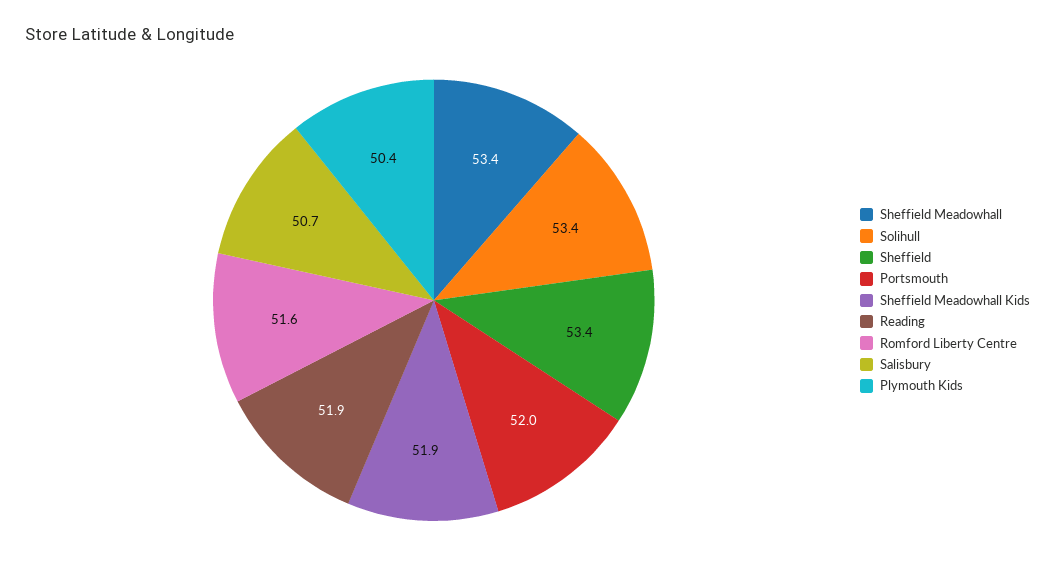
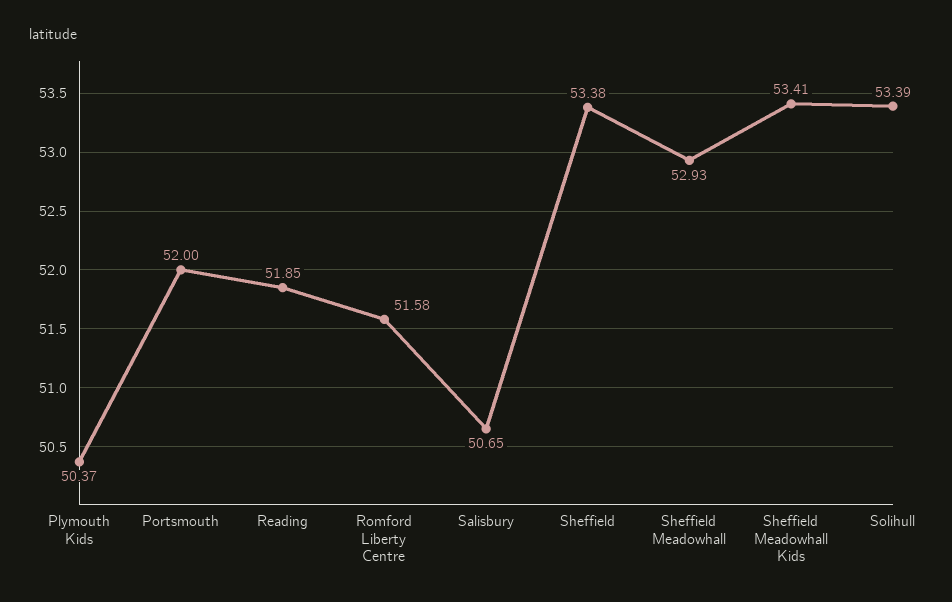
  {
-   "Sheffield Meadowhall": 53.4,
+   "Sheffield Meadowhall": 52.93,
    "Solihull": 53.39,
    "Sheffield": 53.38,
    "Portsmouth": 52,
-   "Sheffield Meadowhall Kids": 51.9,
+   "Sheffield Meadowhall Kids": 53.41,
    "Reading": 51.85,
    "Romford Liberty Centre": 51.58,
    "Salisbury": 50.65,
    "Plymouth Kids": 50.37
  }

